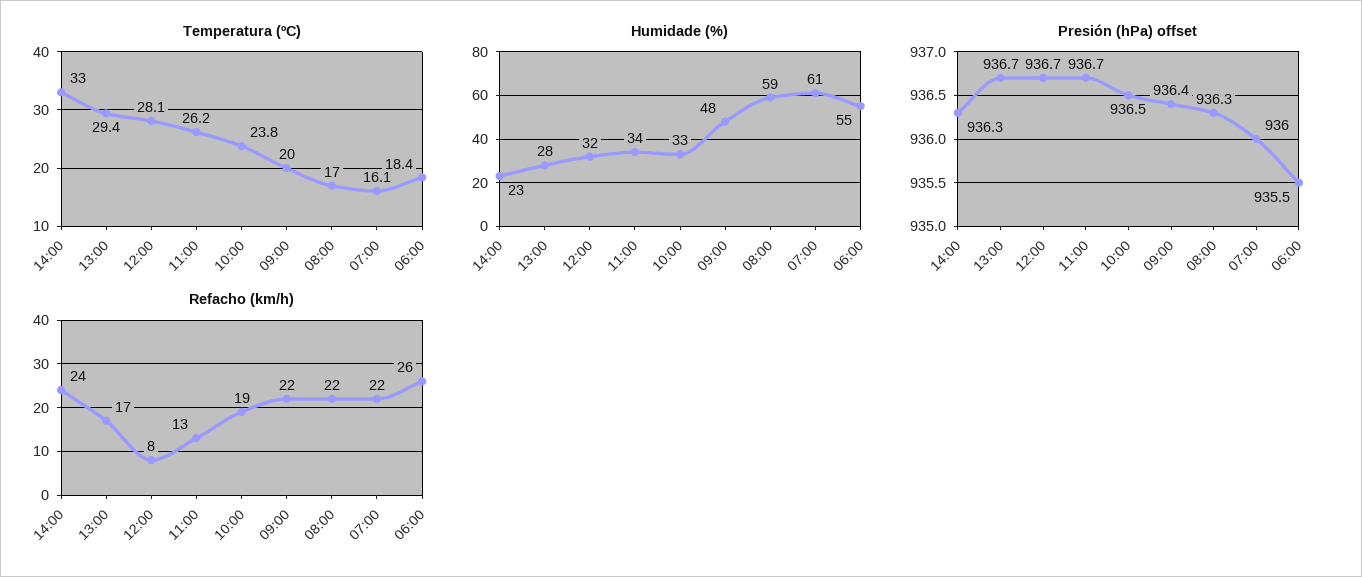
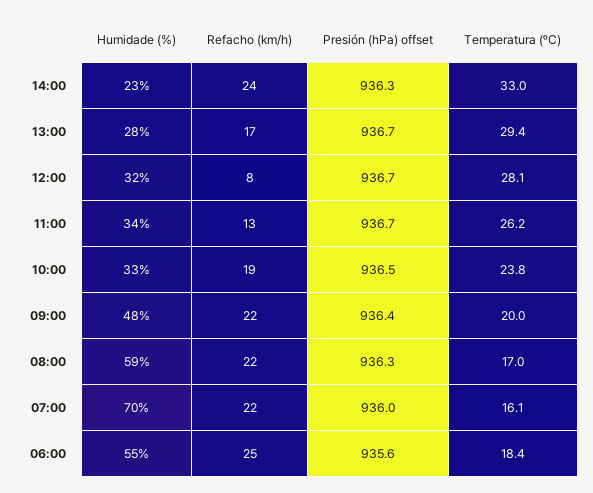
  {
    "Temperatura (ºC)": {
      "14:00": 33,
      "13:00": 29.4,
      "12:00": 28.1,
      "11:00": 26.2,
      "10:00": 23.8,
      "09:00": 20,
      "08:00": 17,
      "07:00": 16.1,
      "06:00": 18.4
    },
    "Humidade (%)": {
      "14:00": 23,
      "13:00": 28,
      "12:00": 32,
      "11:00": 34,
      "10:00": 33,
      "09:00": 48,
      "08:00": 59,
-     "07:00": 61,
+     "07:00": 70,
      "06:00": 55
    },
    "Presión (hPa) offset": {
      "14:00": 936.3,
      "13:00": 936.7,
      "12:00": 936.7,
      "11:00": 936.7,
      "10:00": 936.5,
      "09:00": 936.4,
      "08:00": 936.3,
      "07:00": 936,
-     "06:00": 935.5
+     "06:00": 935.6
    },
    "Refacho (km/h)": {
      "14:00": 24,
      "13:00": 17,
      "12:00": 8,
      "11:00": 13,
      "10:00": 19,
      "09:00": 22,
      "08:00": 22,
      "07:00": 22,
-     "06:00": 26
+     "06:00": 25
    }
  }

